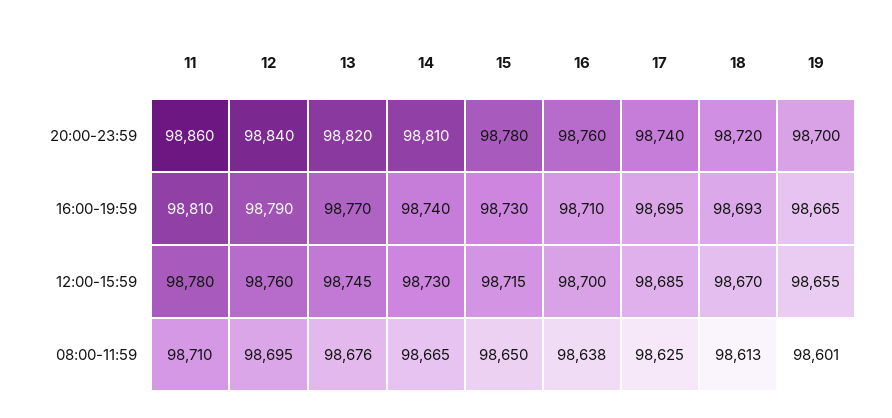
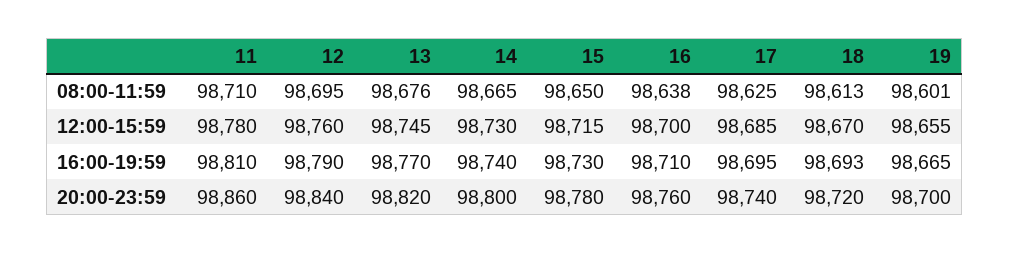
  {
    "11": {
      "20:00-23:59": 98860,
      "16:00-19:59": 98810,
      "12:00-15:59": 98780,
      "08:00-11:59": 98710
    },
    "12": {
      "20:00-23:59": 98840,
      "16:00-19:59": 98790,
      "12:00-15:59": 98760,
      "08:00-11:59": 98695
    },
    "13": {
      "20:00-23:59": 98820,
      "16:00-19:59": 98770,
      "12:00-15:59": 98745,
      "08:00-11:59": 98676
    },
    "14": {
-     "20:00-23:59": 98810,
+     "20:00-23:59": 98800,
      "16:00-19:59": 98740,
      "12:00-15:59": 98730,
      "08:00-11:59": 98665
    },
    "15": {
      "20:00-23:59": 98780,
      "16:00-19:59": 98730,
      "12:00-15:59": 98715,
      "08:00-11:59": 98650
    },
    "16": {
      "20:00-23:59": 98760,
      "16:00-19:59": 98710,
      "12:00-15:59": 98700,
      "08:00-11:59": 98638
    },
    "17": {
      "20:00-23:59": 98740,
      "16:00-19:59": 98695,
      "12:00-15:59": 98685,
      "08:00-11:59": 98625
    },
    "18": {
      "20:00-23:59": 98720,
      "16:00-19:59": 98693,
      "12:00-15:59": 98670,
      "08:00-11:59": 98613
    },
    "19": {
      "20:00-23:59": 98700,
      "16:00-19:59": 98665,
      "12:00-15:59": 98655,
      "08:00-11:59": 98601
    }
  }

